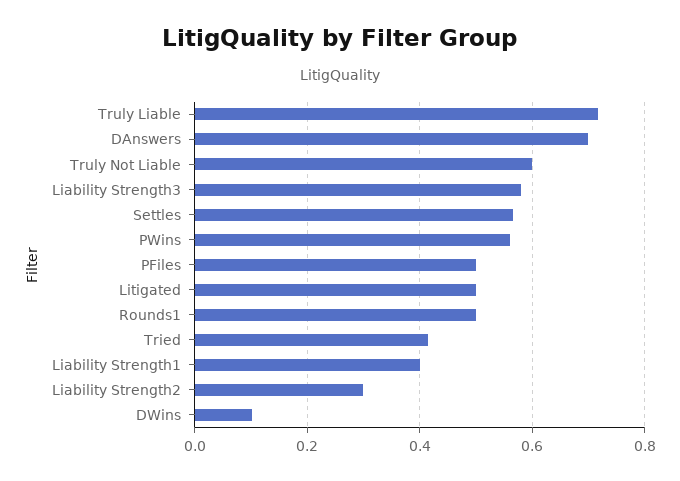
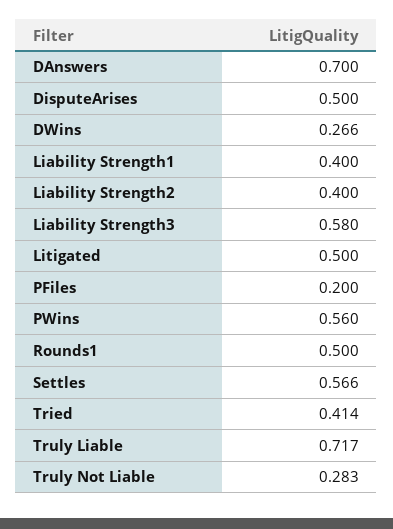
  {
    "Truly Liable": 0.717,
    "DAnswers": 0.7,
-   "Truly Not Liable": 0.6,
+   "Truly Not Liable": 0.283,
    "Liability Strength3": 0.58,
    "Settles": 0.566,
    "PWins": 0.56,
-   "PFiles": 0.5,
+   "PFiles": 0.2,
    "Litigated": 0.5,
    "Rounds1": 0.5,
    "Tried": 0.414,
    "Liability Strength1": 0.4,
-   "Liability Strength2": 0.3,
+   "Liability Strength2": 0.4,
-   "DWins": 0.1
+   "DWins": 0.266,
+   "DisputeArises": 0.5
  }

